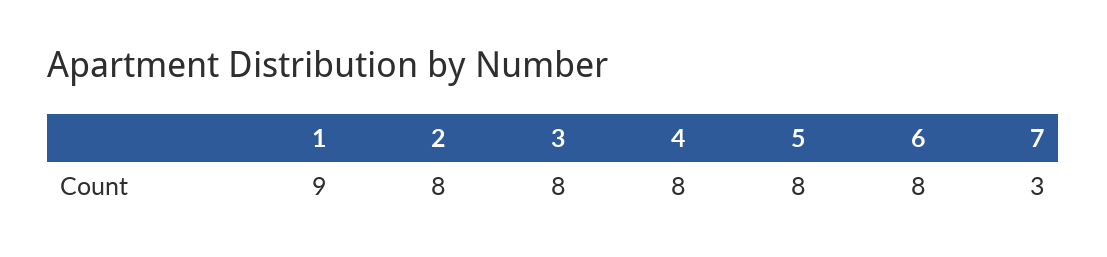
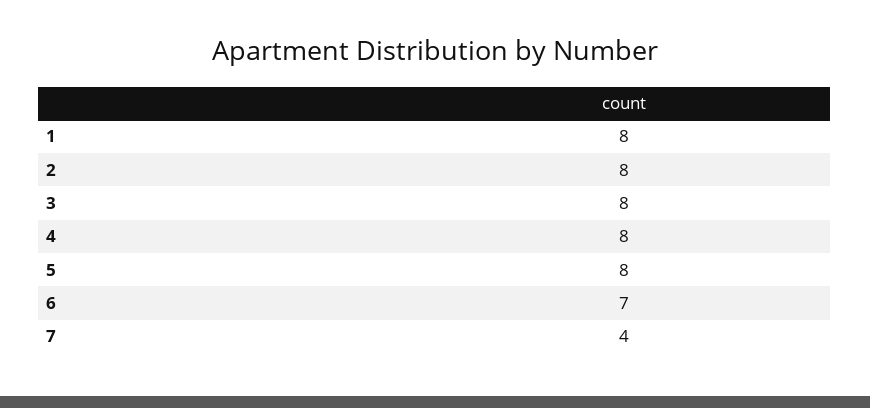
  {
-   "1": 9,
+   "1": 8,
    "2": 8,
    "3": 8,
    "4": 8,
    "5": 8,
-   "6": 8,
+   "6": 7,
-   "7": 3
+   "7": 4
  }

